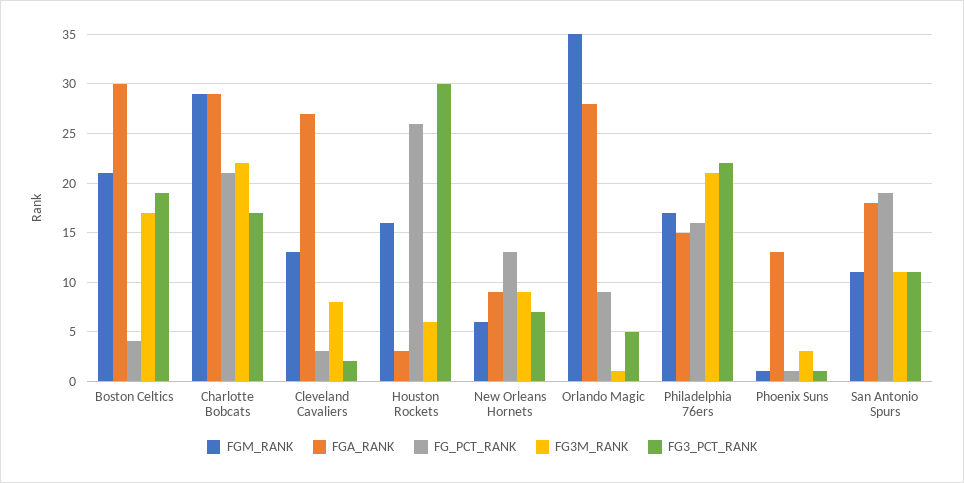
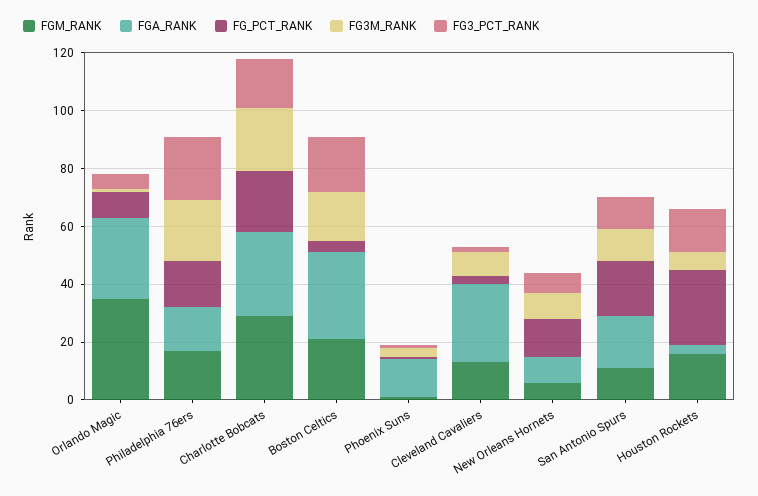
  {
    "FGM_RANK": {
      "Boston Celtics": 21,
      "Charlotte Bobcats": 29,
      "Cleveland Cavaliers": 13,
      "Houston Rockets": 16,
      "New Orleans Hornets": 6,
      "Orlando Magic": 35,
      "Philadelphia 76ers": 17,
      "Phoenix Suns": 1,
      "San Antonio Spurs": 11
    },
    "FGA_RANK": {
      "Boston Celtics": 30,
      "Charlotte Bobcats": 29,
      "Cleveland Cavaliers": 27,
      "Houston Rockets": 3,
      "New Orleans Hornets": 9,
      "Orlando Magic": 28,
      "Philadelphia 76ers": 15,
      "Phoenix Suns": 13,
      "San Antonio Spurs": 18
    },
    "FG_PCT_RANK": {
      "Boston Celtics": 4,
      "Charlotte Bobcats": 21,
      "Cleveland Cavaliers": 3,
      "Houston Rockets": 26,
      "New Orleans Hornets": 13,
      "Orlando Magic": 9,
      "Philadelphia 76ers": 16,
      "Phoenix Suns": 1,
      "San Antonio Spurs": 19
    },
    "FG3M_RANK": {
      "Boston Celtics": 17,
      "Charlotte Bobcats": 22,
      "Cleveland Cavaliers": 8,
      "Houston Rockets": 6,
      "New Orleans Hornets": 9,
      "Orlando Magic": 1,
      "Philadelphia 76ers": 21,
      "Phoenix Suns": 3,
      "San Antonio Spurs": 11
    },
    "FG3_PCT_RANK": {
      "Boston Celtics": 19,
      "Charlotte Bobcats": 17,
      "Cleveland Cavaliers": 2,
-     "Houston Rockets": 30,
+     "Houston Rockets": 15,
      "New Orleans Hornets": 7,
      "Orlando Magic": 5,
      "Philadelphia 76ers": 22,
      "Phoenix Suns": 1,
      "San Antonio Spurs": 11
    }
  }

